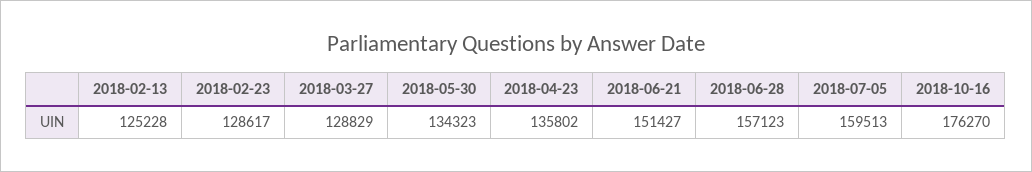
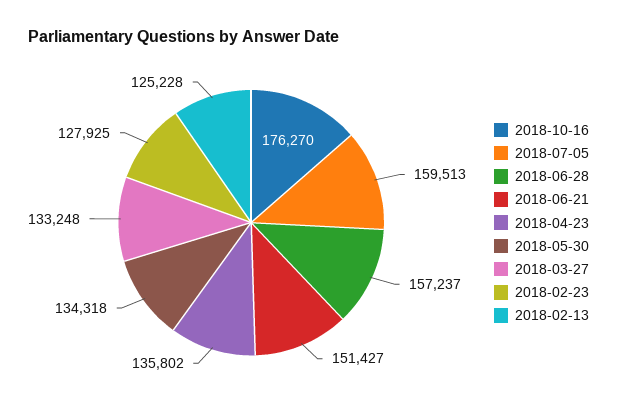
  {
    "2018-02-13": 125228,
-   "2018-02-23": 128617,
+   "2018-02-23": 127925,
-   "2018-03-27": 128829,
+   "2018-03-27": 133248,
-   "2018-05-30": 134323,
+   "2018-05-30": 134318,
    "2018-04-23": 135802,
    "2018-06-21": 151427,
-   "2018-06-28": 157123,
+   "2018-06-28": 157237,
    "2018-07-05": 159513,
    "2018-10-16": 176270
  }

